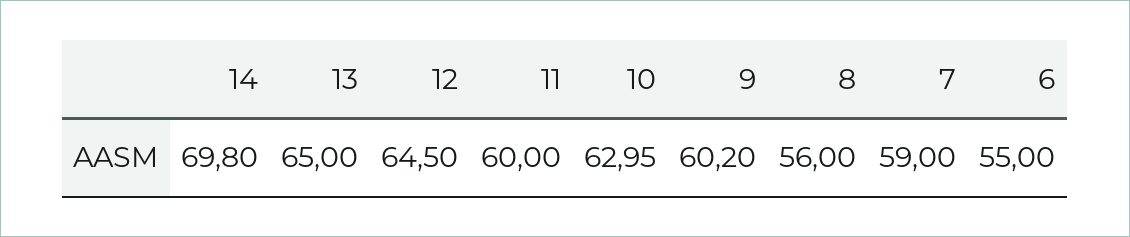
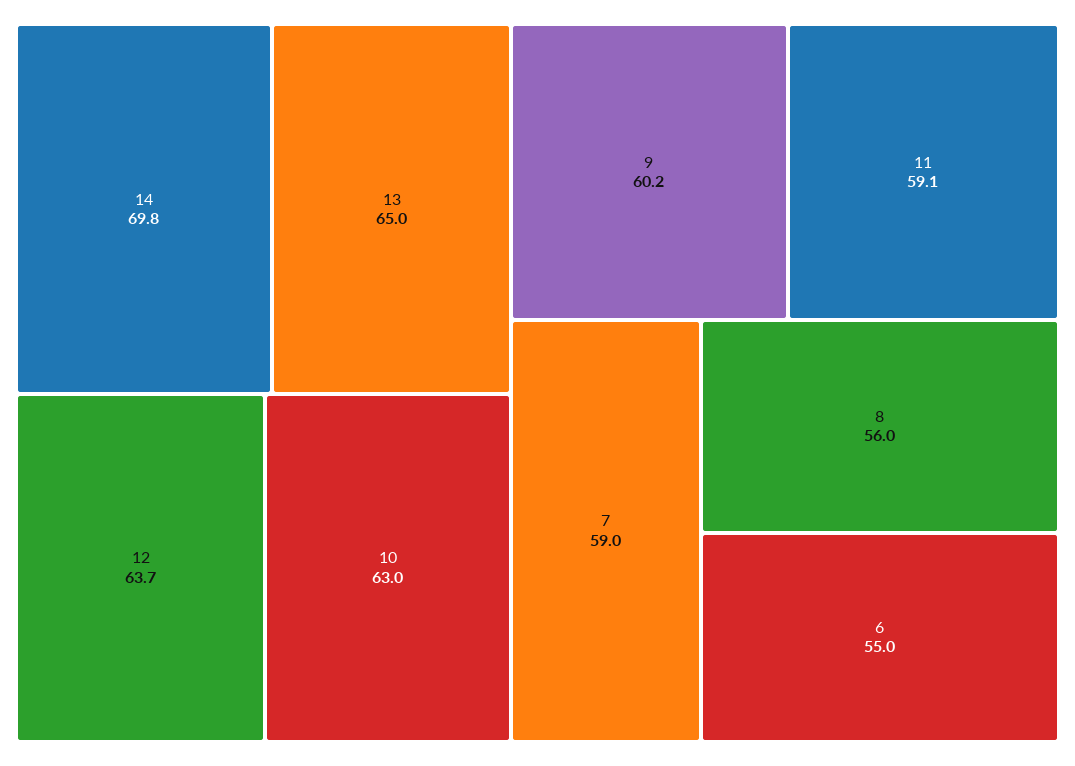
  {
    "14": 69.8,
    "13": 65,
-   "12": 64.5,
+   "12": 63.7,
-   "11": 60,
+   "11": 59.1,
    "10": 62.95,
    "9": 60.2,
    "8": 56,
    "7": 59,
    "6": 55
  }

